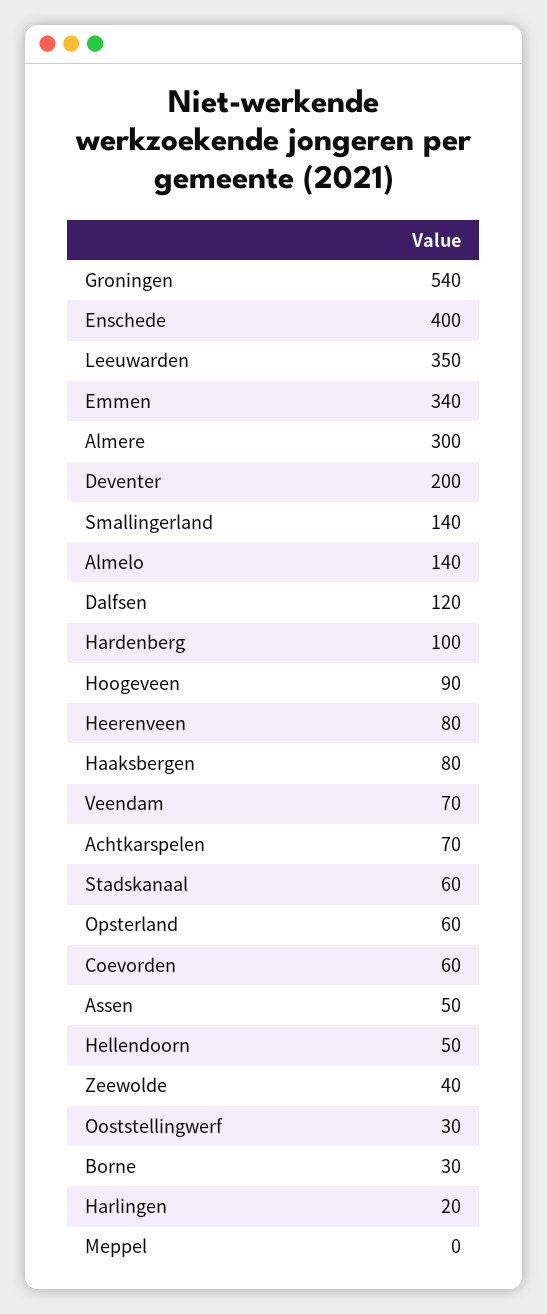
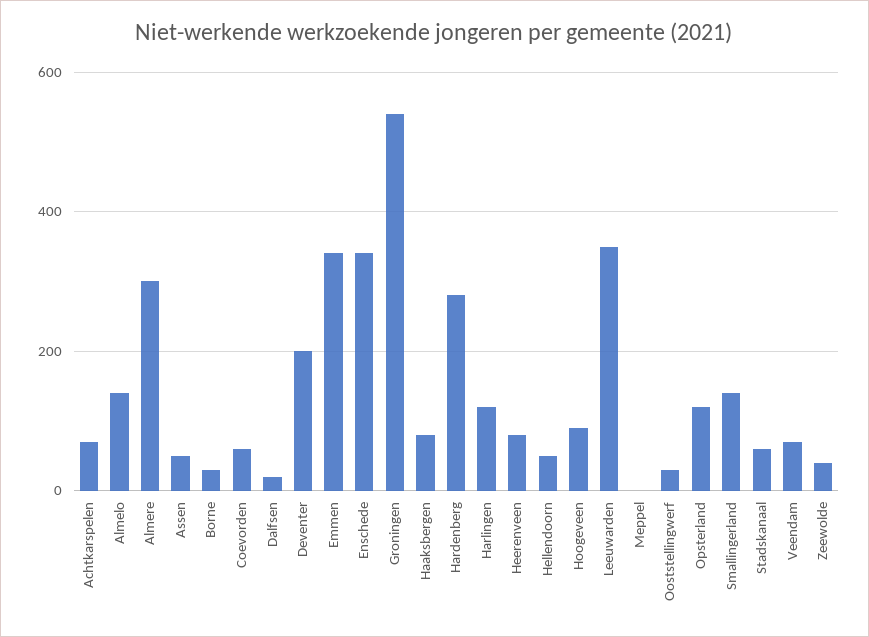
  {
    "Groningen": 540,
-   "Enschede": 400,
+   "Enschede": 340,
    "Leeuwarden": 350,
    "Emmen": 340,
    "Almere": 300,
    "Deventer": 200,
    "Smallingerland": 140,
    "Almelo": 140,
-   "Dalfsen": 120,
+   "Dalfsen": 20,
-   "Hardenberg": 100,
+   "Hardenberg": 280,
    "Hoogeveen": 90,
    "Heerenveen": 80,
    "Haaksbergen": 80,
    "Veendam": 70,
    "Achtkarspelen": 70,
    "Stadskanaal": 60,
-   "Opsterland": 60,
+   "Opsterland": 120,
    "Coevorden": 60,
    "Assen": 50,
    "Hellendoorn": 50,
    "Zeewolde": 40,
    "Ooststellingwerf": 30,
    "Borne": 30,
-   "Harlingen": 20,
+   "Harlingen": 120,
    "Meppel": 0
  }

